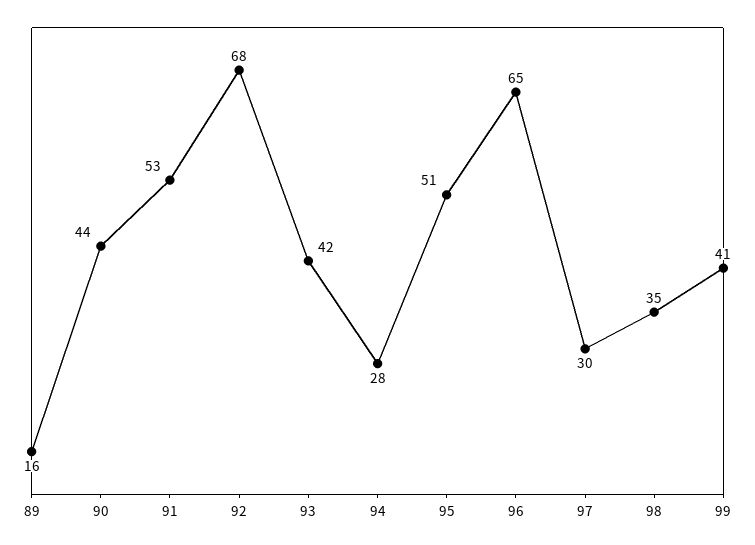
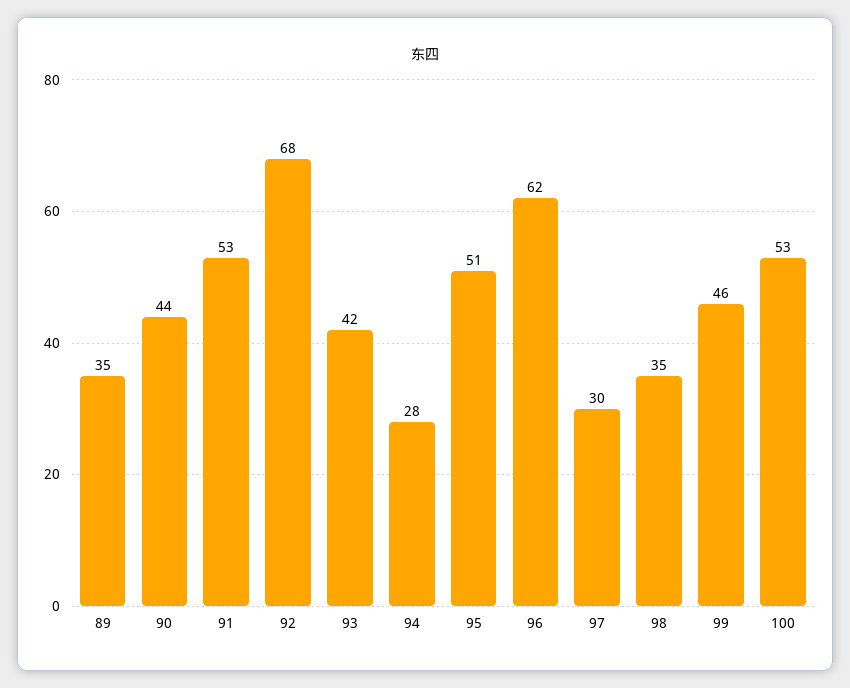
  {
-   "89": 16,
+   "89": 35,
    "90": 44,
    "91": 53,
    "92": 68,
    "93": 42,
    "94": 28,
    "95": 51,
-   "96": 65,
+   "96": 62,
    "97": 30,
    "98": 35,
-   "99": 41
+   "99": 46,
+   "100": 53
  }

